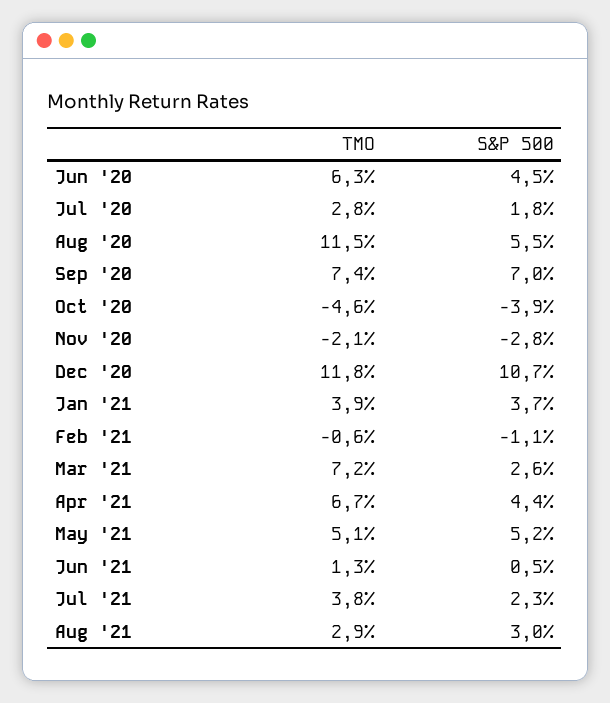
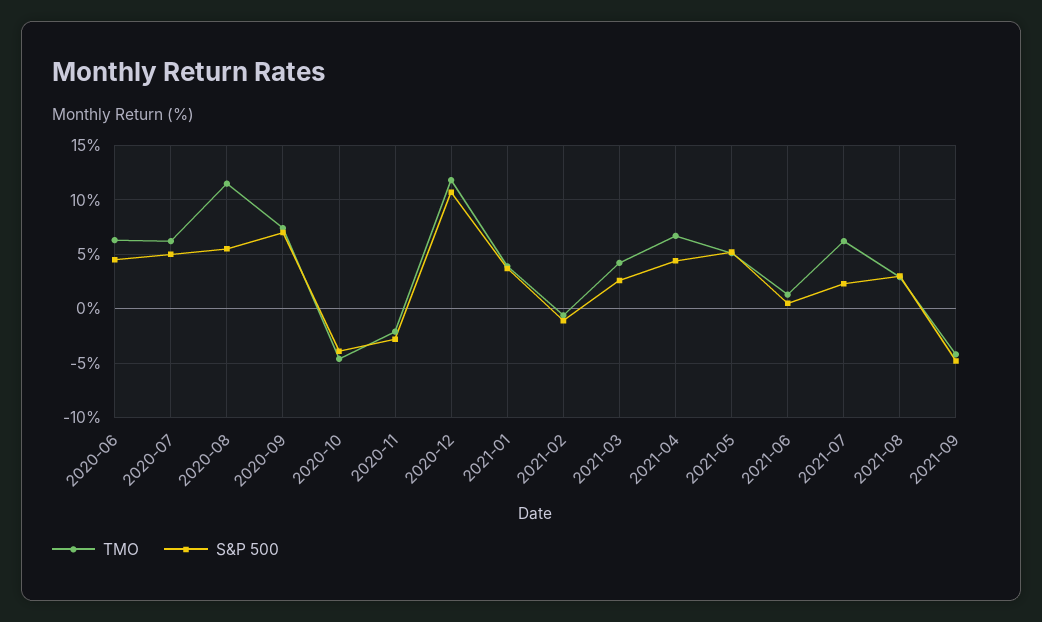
  {
    "TMO": {
      "Jun '20": 6.3,
-     "Jul '20": 2.8,
+     "Jul '20": 6,
      "Aug '20": 11.5,
      "Sep '20": 7.4,
      "Oct '20": -4.6,
      "Nov '20": -2.1,
      "Dec '20": 11.8,
      "Jan '21": 3.9,
      "Feb '21": -0.6,
-     "Mar '21": 7.2,
+     "Mar '21": 4,
      "Apr '21": 6.7,
      "May '21": 5.1,
      "Jun '21": 1.3,
-     "Jul '21": 3.8,
+     "Jul '21": 6,
-     "Aug '21": 2.9
+     "Aug '21": 2.9,
+     "2021-09": -4
    },
    "S&P 500": {
      "Jun '20": 4.5,
-     "Jul '20": 1.8,
+     "Jul '20": 5,
      "Aug '20": 5.5,
      "Sep '20": 7,
      "Oct '20": -3.9,
      "Nov '20": -2.8,
      "Dec '20": 10.7,
      "Jan '21": 3.7,
      "Feb '21": -1.1,
      "Mar '21": 2.6,
      "Apr '21": 4.4,
      "May '21": 5.2,
      "Jun '21": 0.5,
      "Jul '21": 2.3,
-     "Aug '21": 3
+     "Aug '21": 3,
+     "2021-09": -5
    }
  }

